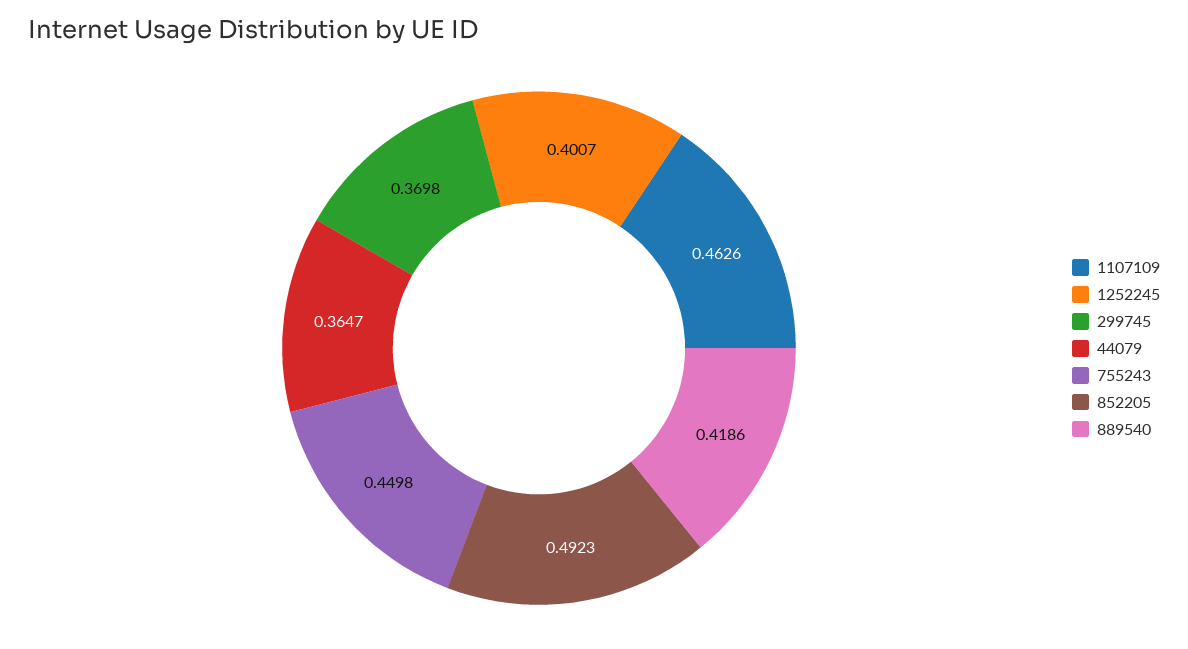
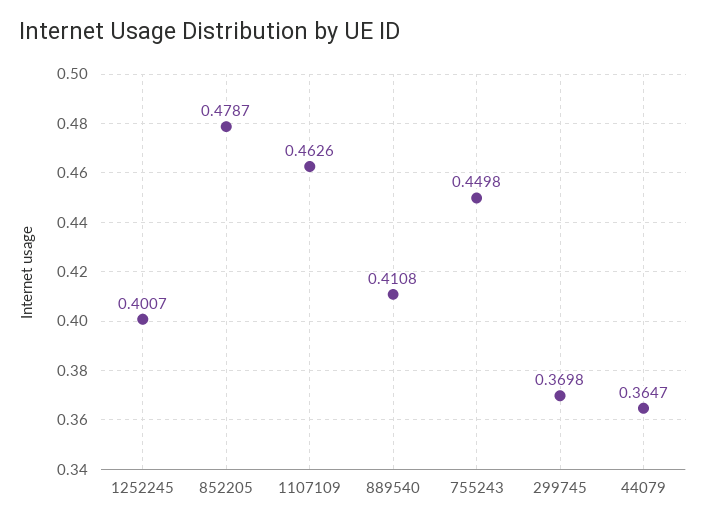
  {
    "1107109": 0.4626,
    "1252245": 0.4007,
    "299745": 0.3698,
    "44079": 0.3647,
    "755243": 0.4498,
-   "852205": 0.4923,
+   "852205": 0.4787,
-   "889540": 0.4186
+   "889540": 0.4108
  }

